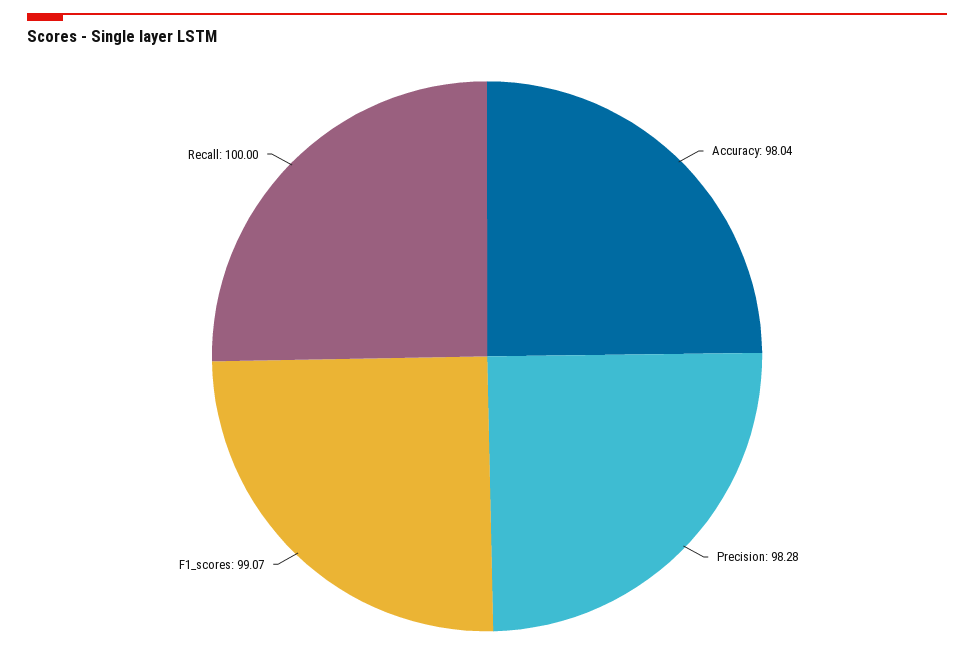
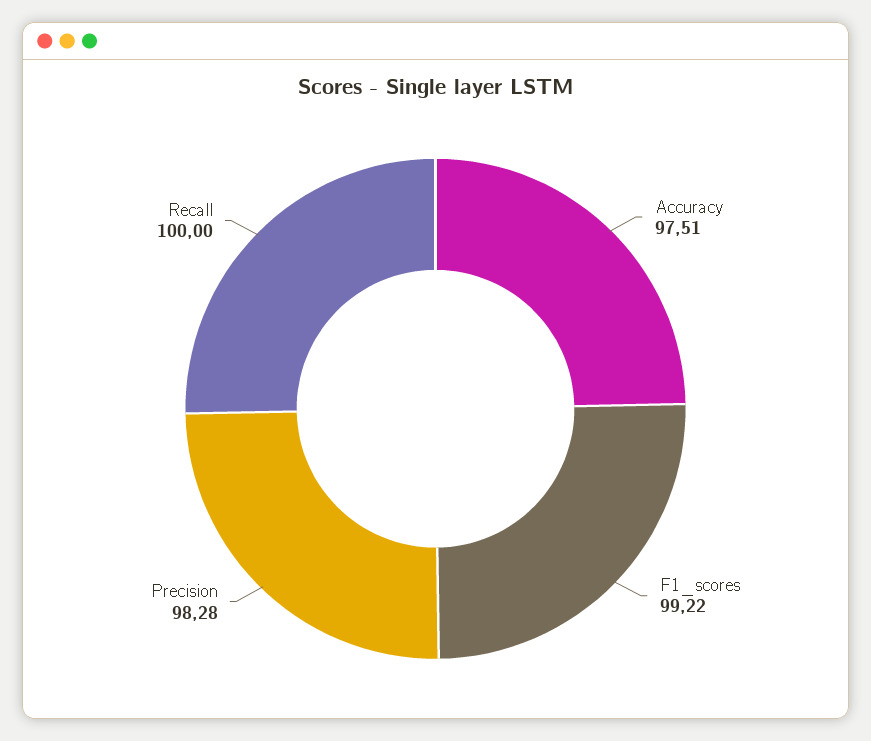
  {
-   "Accuracy": 98.04,
+   "Accuracy": 97.51,
    "Precision": 98.28,
-   "F1_scores": 99.07,
+   "F1_scores": 99.22,
    "Recall": 100
  }

